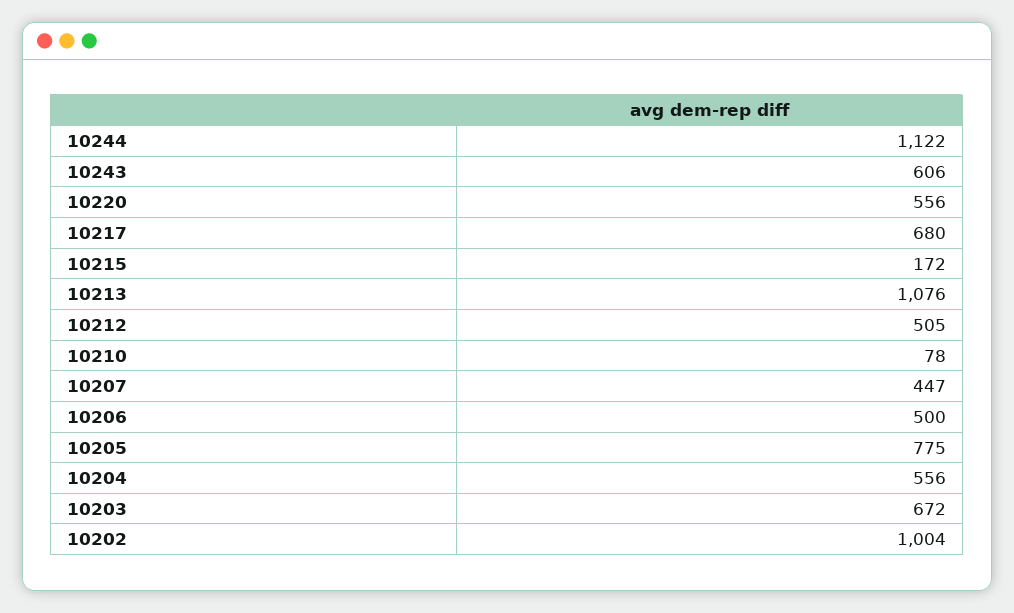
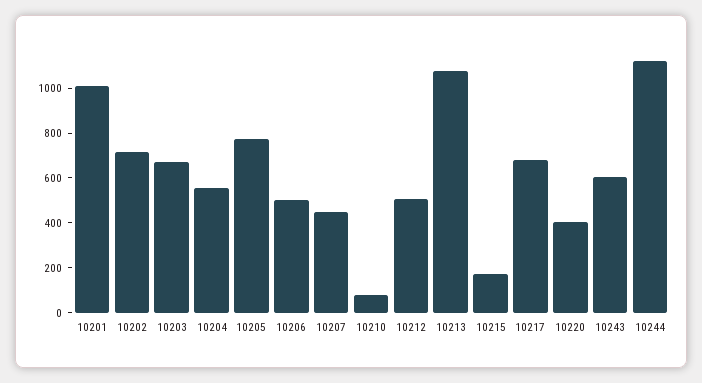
  {
    "10244": 1122,
    "10243": 606,
-   "10220": 556,
+   "10220": 400,
    "10217": 680,
    "10215": 172,
    "10213": 1076,
    "10212": 505,
    "10210": 78,
    "10207": 447,
    "10206": 500,
    "10205": 775,
    "10204": 556,
    "10203": 672,
-   "10202": 1004
+   "10202": 700,
+   "10201": 1000
  }

